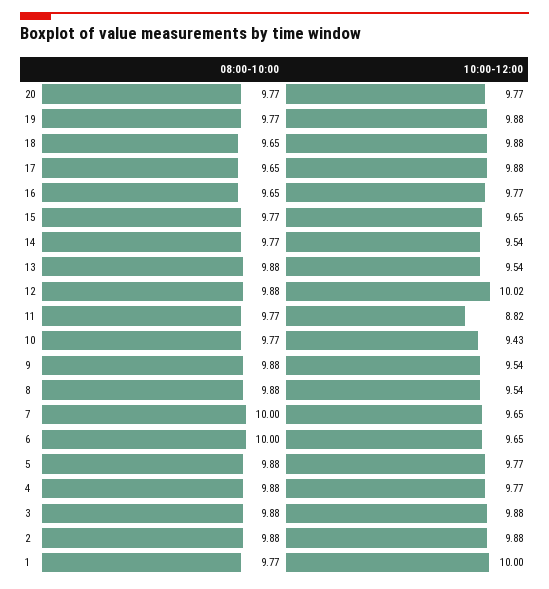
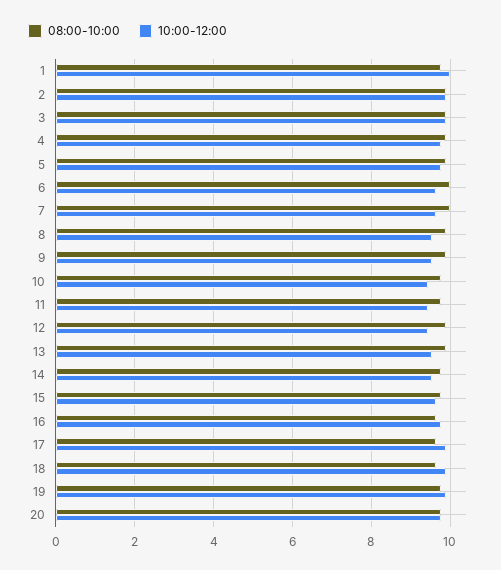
  {
    "08:00-10:00": {
      "20": 9.77,
      "19": 9.77,
      "18": 9.65,
      "17": 9.65,
      "16": 9.65,
      "15": 9.77,
      "14": 9.77,
      "13": 9.88,
      "12": 9.88,
      "11": 9.77,
      "10": 9.77,
      "9": 9.88,
      "8": 9.88,
      "7": 10,
      "6": 10,
      "5": 9.88,
      "4": 9.88,
      "3": 9.88,
      "2": 9.88,
      "1": 9.77
    },
    "10:00-12:00": {
      "20": 9.77,
      "19": 9.88,
      "18": 9.88,
      "17": 9.88,
      "16": 9.77,
      "15": 9.65,
      "14": 9.54,
      "13": 9.54,
-     "12": 10.02,
+     "12": 9.4,
-     "11": 8.82,
+     "11": 9.4,
      "10": 9.43,
      "9": 9.54,
      "8": 9.54,
      "7": 9.65,
      "6": 9.65,
      "5": 9.77,
      "4": 9.77,
      "3": 9.88,
      "2": 9.88,
      "1": 10
    }
  }

